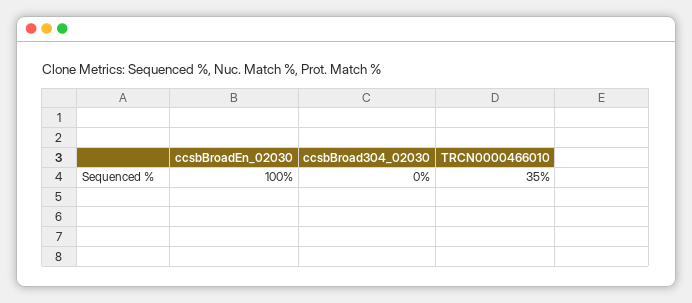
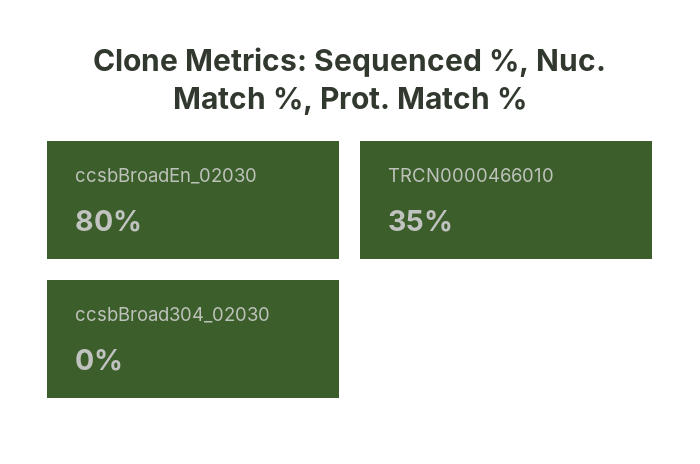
  {
-   "ccsbBroadEn_02030": 100,
+   "ccsbBroadEn_02030": 80,
    "ccsbBroad304_02030": 0,
    "TRCN0000466010": 35
  }

